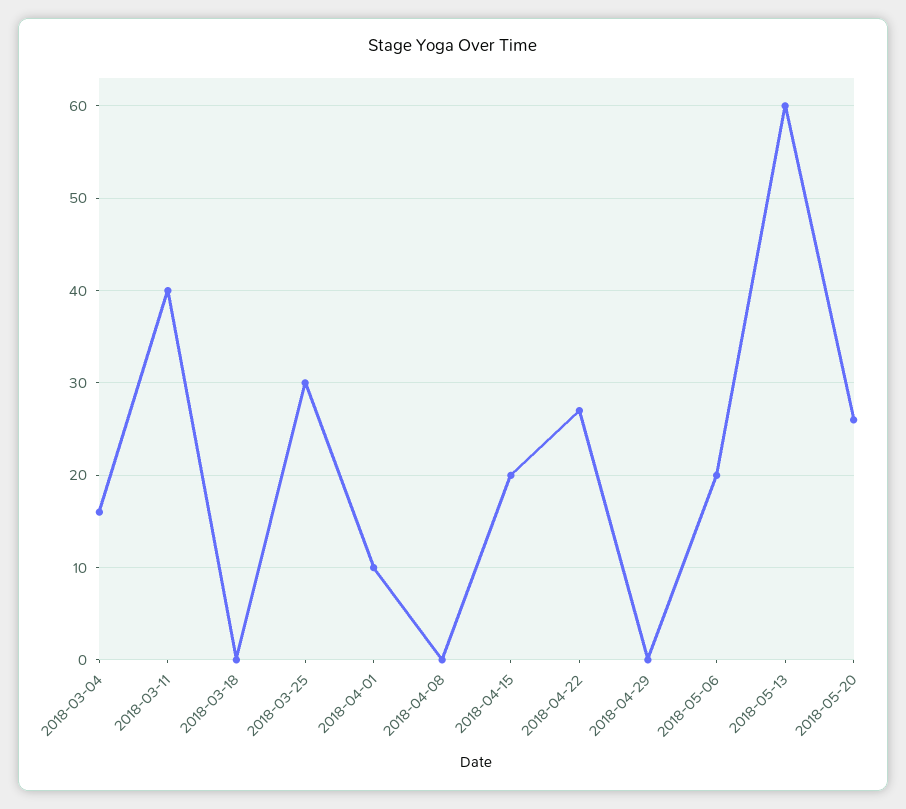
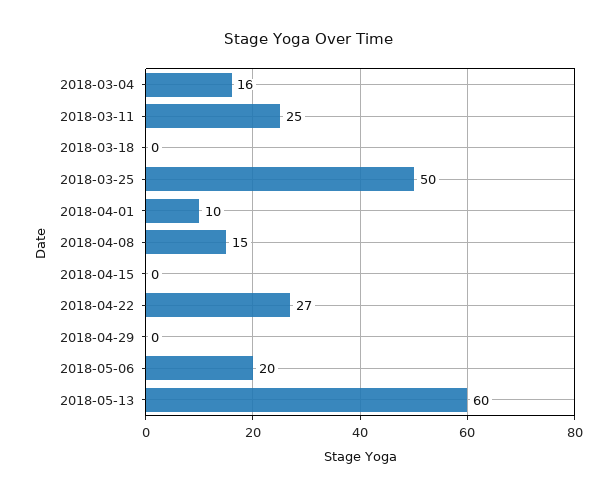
  {
    "2018-03-04": 16,
-   "2018-03-11": 40,
+   "2018-03-11": 25,
    "2018-03-18": 0,
-   "2018-03-25": 30,
+   "2018-03-25": 50,
    "2018-04-01": 10,
-   "2018-04-08": 0,
+   "2018-04-08": 15,
-   "2018-04-15": 20,
+   "2018-04-15": 0,
    "2018-04-22": 27,
    "2018-04-29": 0,
    "2018-05-06": 20,
-   "2018-05-13": 60,
+   "2018-05-13": 60
-   "2018-05-20": 26
  }

